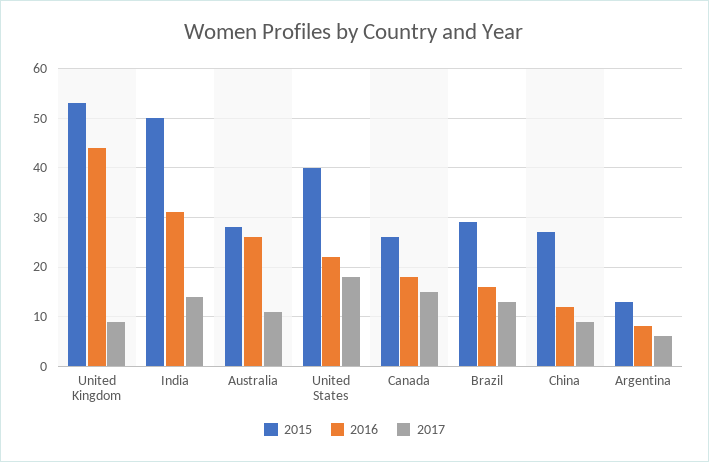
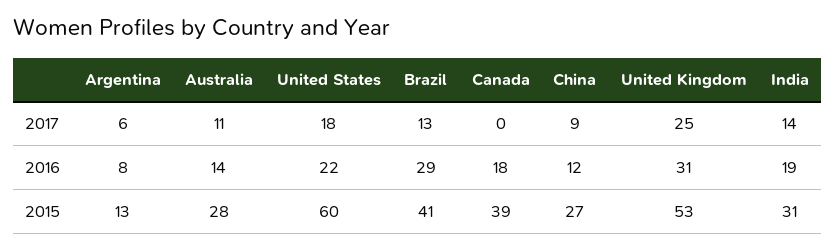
  {
    "2015": {
      "United Kingdom": 53,
-     "India": 50,
+     "India": 31,
      "Australia": 28,
-     "United States": 40,
+     "United States": 60,
-     "Canada": 25,
+     "Canada": 39,
-     "Brazil": 30,
+     "Brazil": 41,
      "China": 27,
      "Argentina": 13
    },
    "2016": {
-     "United Kingdom": 45,
+     "United Kingdom": 31,
-     "India": 30,
+     "India": 19,
-     "Australia": 25,
+     "Australia": 14,
      "United States": 22,
      "Canada": 18,
-     "Brazil": 15,
+     "Brazil": 29,
      "China": 12,
      "Argentina": 8
    },
    "2017": {
-     "United Kingdom": 10,
+     "United Kingdom": 25,
      "India": 14,
      "Australia": 11,
      "United States": 18,
-     "Canada": 15,
+     "Canada": 0,
      "Brazil": 13,
      "China": 9,
      "Argentina": 6
    }
  }

